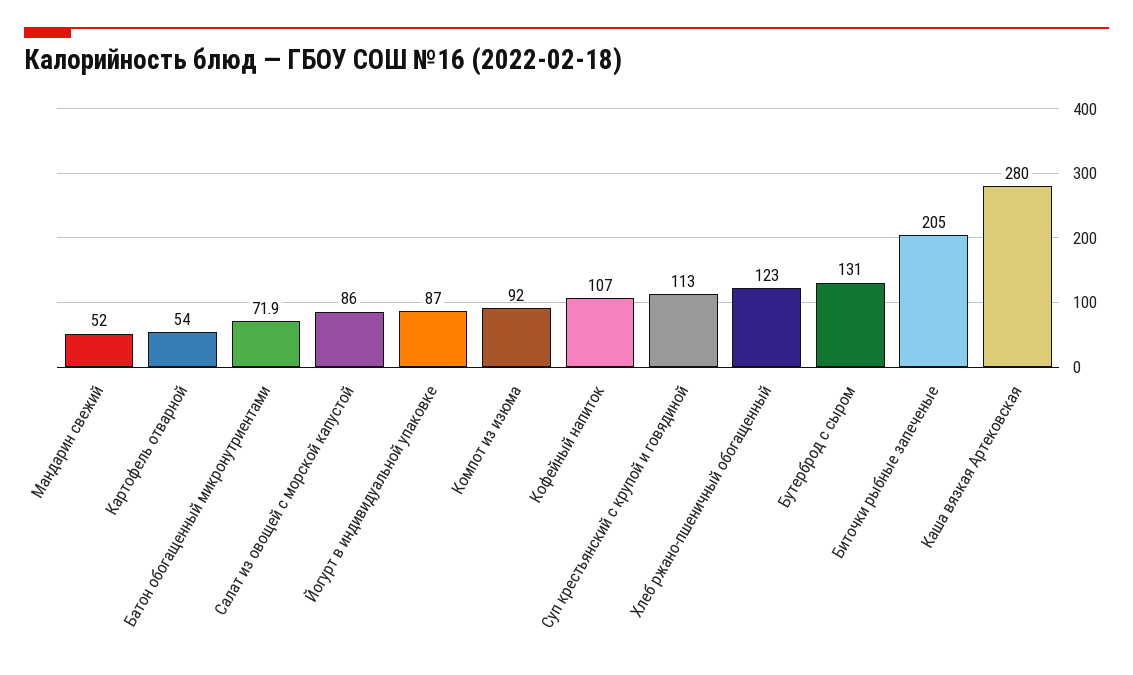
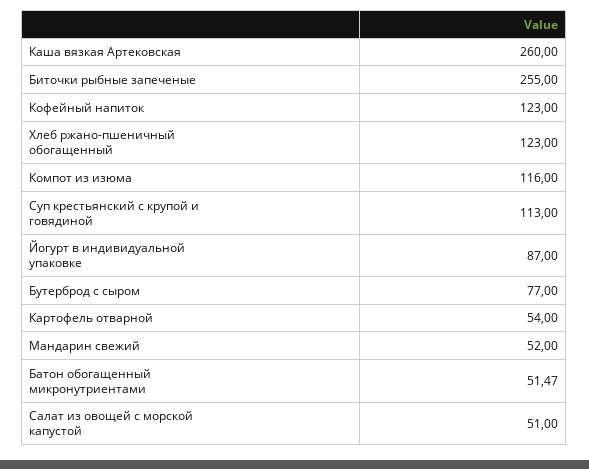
  {
    "Мандарин свежий": 52,
    "Картофель отварной": 54,
-   "Батон обогащенный микронутриентами": 71.9,
+   "Батон обогащенный микронутриентами": 51.47,
-   "Салат из овощей с морской капустой": 86,
+   "Салат из овощей с морской капустой": 51,
    "Йогурт в индивидуальной упаковке": 87,
-   "Компот из изюма": 92,
+   "Компот из изюма": 116,
-   "Кофейный напиток": 107,
+   "Кофейный напиток": 123,
    "Суп крестьянский с крупой и говядиной": 113,
    "Хлеб ржано-пшеничный обогащенный": 123,
-   "Бутерброд с сыром": 131,
+   "Бутерброд с сыром": 77,
-   "Биточки рыбные запеченые": 205,
+   "Биточки рыбные запеченые": 255,
-   "Каша вязкая Артековская": 280
+   "Каша вязкая Артековская": 260
  }

